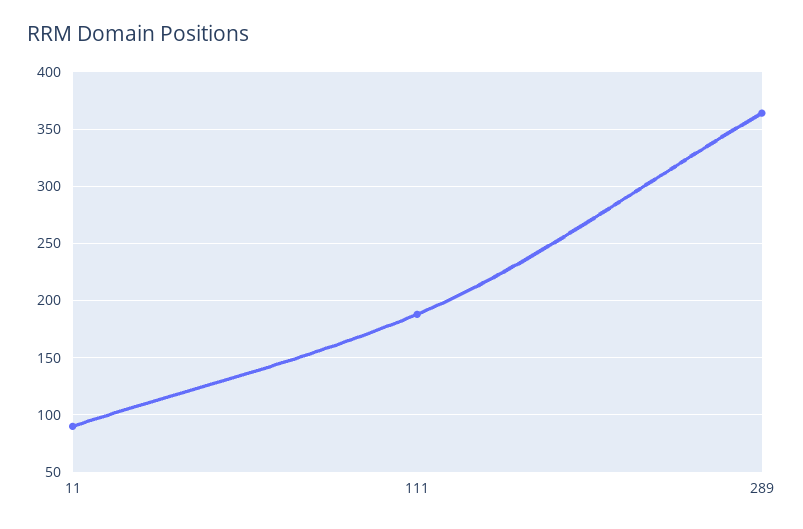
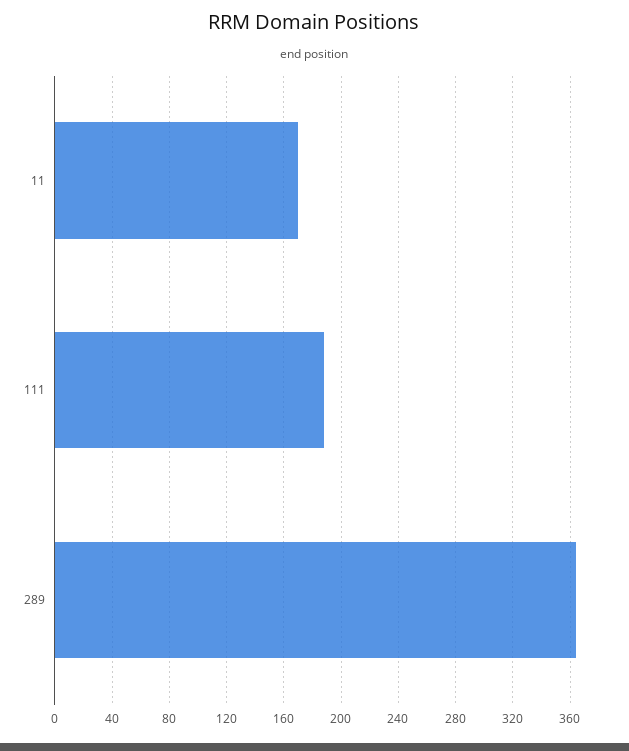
  {
-   "11": 90,
+   "11": 170,
    "111": 190,
    "289": 365
  }

